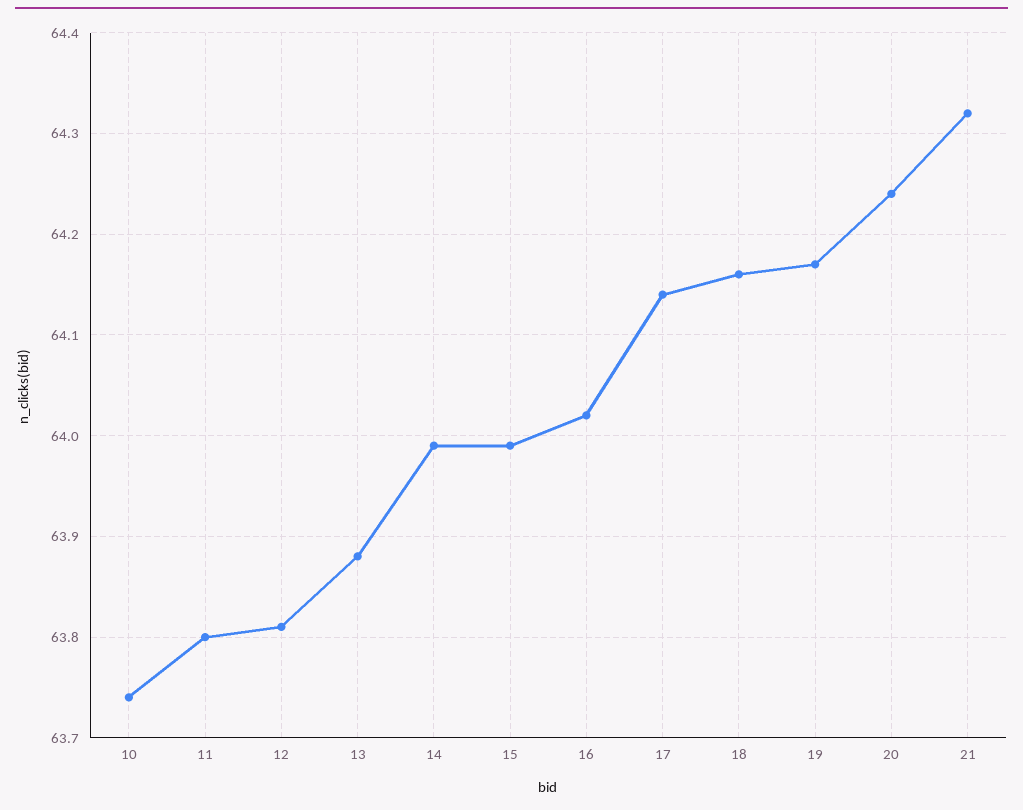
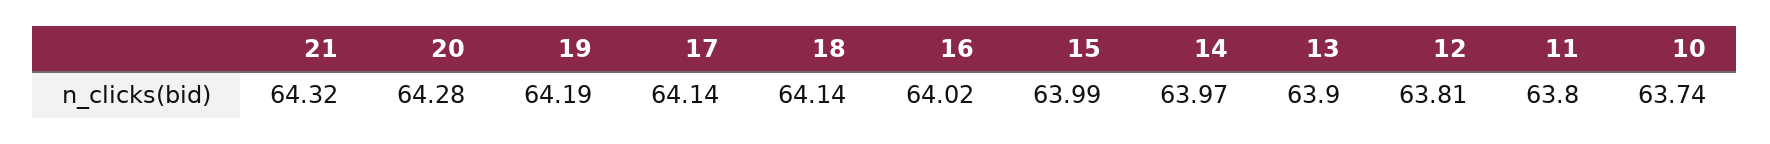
  {
    "10": 63.74,
    "11": 63.8,
    "12": 63.81,
-   "13": 63.88,
+   "13": 63.9,
-   "14": 63.99,
+   "14": 63.97,
    "15": 63.99,
    "16": 64.02,
    "17": 64.14,
-   "18": 64.16,
+   "18": 64.14,
-   "19": 64.17,
+   "19": 64.19,
-   "20": 64.24,
+   "20": 64.28,
    "21": 64.32
  }

